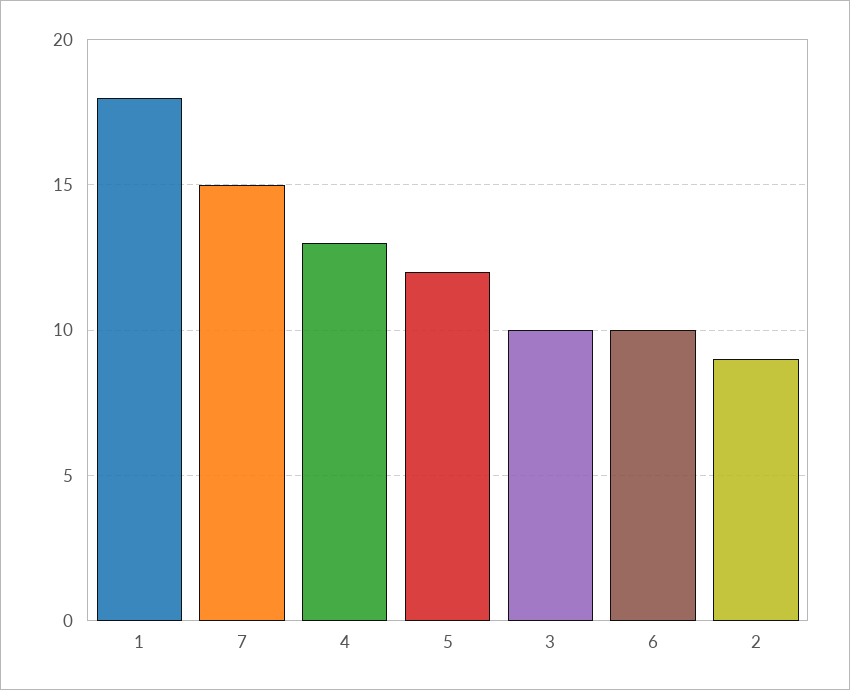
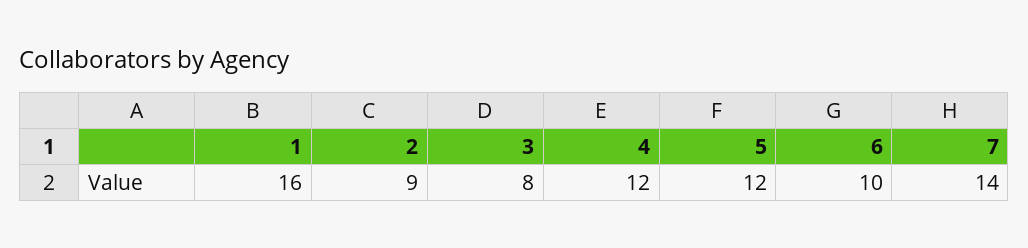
  {
-   "1": 18,
+   "1": 16,
-   "7": 15,
+   "7": 14,
-   "4": 13,
+   "4": 12,
    "5": 12,
-   "3": 10,
+   "3": 8,
    "6": 10,
    "2": 9
  }

